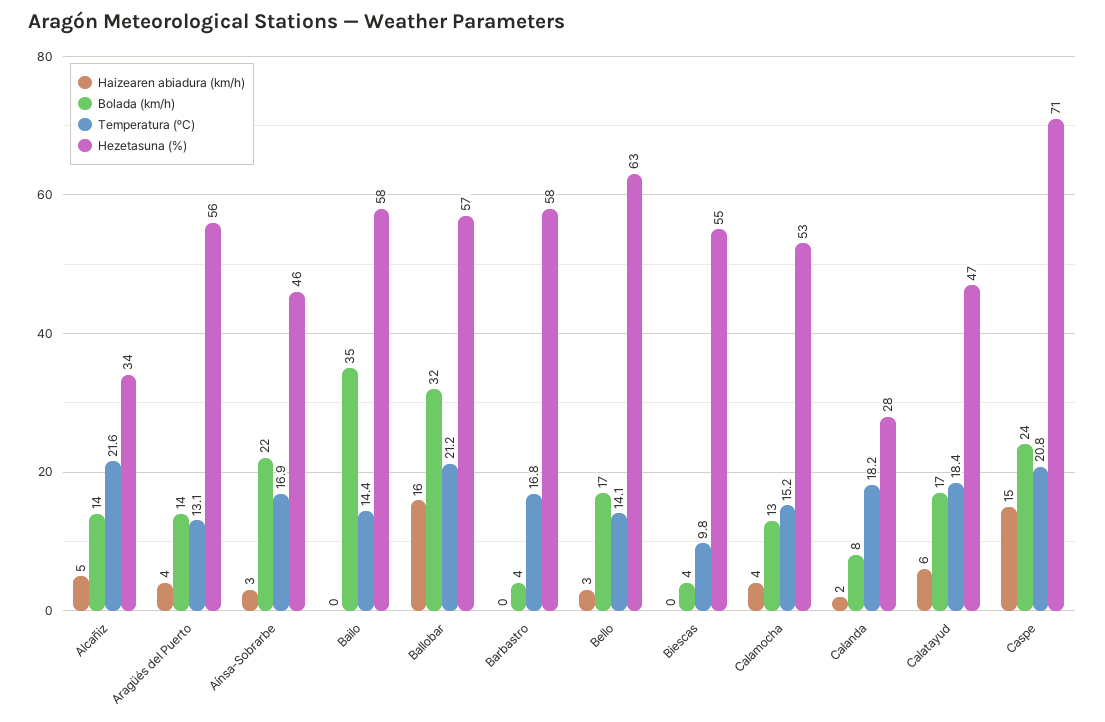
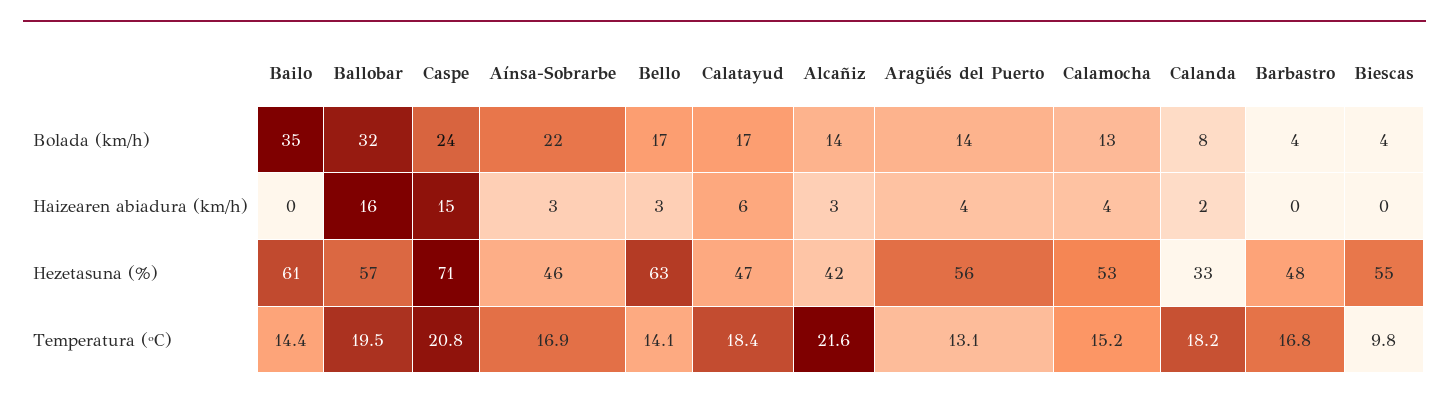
  {
    "Haizearen abiadura (km/h)": {
-     "Alcañiz": 5,
+     "Alcañiz": 3,
      "Aragüés del Puerto": 4,
      "Aínsa-Sobrarbe": 3,
      "Bailo": 0,
      "Ballobar": 16,
      "Barbastro": 0,
      "Bello": 3,
      "Biescas": 0,
      "Calamocha": 4,
      "Calanda": 2,
      "Calatayud": 6,
      "Caspe": 15
    },
    "Bolada (km/h)": {
      "Alcañiz": 14,
      "Aragüés del Puerto": 14,
      "Aínsa-Sobrarbe": 22,
      "Bailo": 35,
      "Ballobar": 32,
      "Barbastro": 4,
      "Bello": 17,
      "Biescas": 4,
      "Calamocha": 13,
      "Calanda": 8,
      "Calatayud": 17,
      "Caspe": 24
    },
    "Temperatura (ºC)": {
      "Alcañiz": 21.6,
      "Aragüés del Puerto": 13.1,
      "Aínsa-Sobrarbe": 16.9,
      "Bailo": 14.4,
-     "Ballobar": 21.2,
+     "Ballobar": 19.5,
      "Barbastro": 16.8,
      "Bello": 14.1,
      "Biescas": 9.8,
      "Calamocha": 15.2,
      "Calanda": 18.2,
      "Calatayud": 18.4,
      "Caspe": 20.8
    },
    "Hezetasuna (%)": {
-     "Alcañiz": 34,
+     "Alcañiz": 42,
      "Aragüés del Puerto": 56,
      "Aínsa-Sobrarbe": 46,
-     "Bailo": 58,
+     "Bailo": 61,
      "Ballobar": 57,
-     "Barbastro": 58,
+     "Barbastro": 48,
      "Bello": 63,
      "Biescas": 55,
      "Calamocha": 53,
-     "Calanda": 28,
+     "Calanda": 33,
      "Calatayud": 47,
      "Caspe": 71
    }
  }

